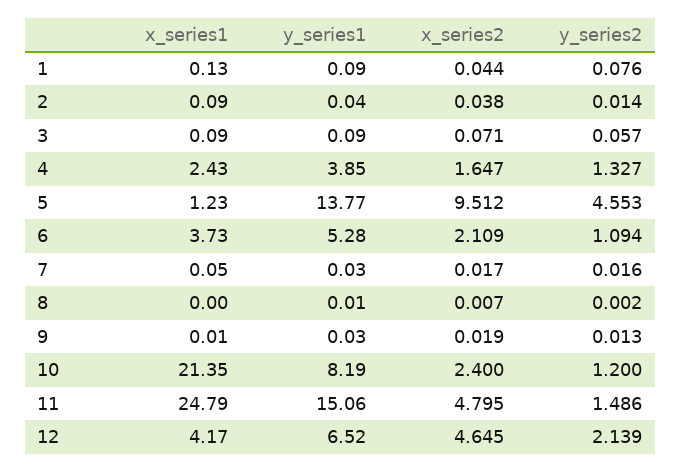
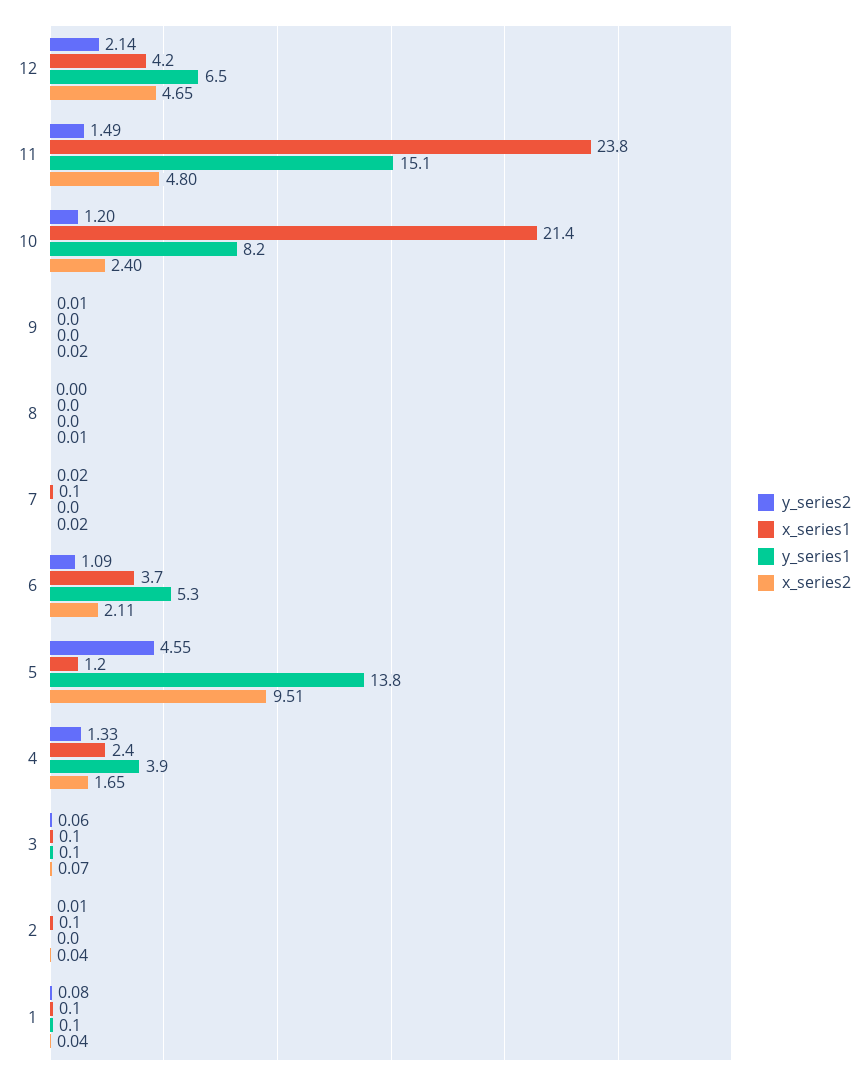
  {
    "x_series1": {
      "1": 0.13,
      "2": 0.09,
      "3": 0.09,
      "4": 2.43,
      "5": 1.23,
      "6": 3.73,
      "7": 0.05,
      "8": 0,
      "9": 0.01,
      "10": 21.35,
-     "11": 24.79,
+     "11": 23.8,
      "12": 4.17
    },
    "y_series1": {
      "1": 0.09,
      "2": 0.04,
      "3": 0.09,
      "4": 3.85,
      "5": 13.77,
      "6": 5.28,
      "7": 0.03,
      "8": 0.01,
      "9": 0.03,
      "10": 8.19,
      "11": 15.06,
      "12": 6.52
    },
    "x_series2": {
      "1": 0.044,
      "2": 0.038,
      "3": 0.071,
      "4": 1.647,
      "5": 9.512,
      "6": 2.109,
      "7": 0.017,
      "8": 0.007,
      "9": 0.019,
      "10": 2.4,
      "11": 4.795,
      "12": 4.645
    },
    "y_series2": {
      "1": 0.076,
      "2": 0.014,
      "3": 0.057,
      "4": 1.327,
      "5": 4.553,
      "6": 1.094,
      "7": 0.016,
      "8": 0.002,
      "9": 0.013,
      "10": 1.2,
      "11": 1.486,
      "12": 2.139
    }
  }

